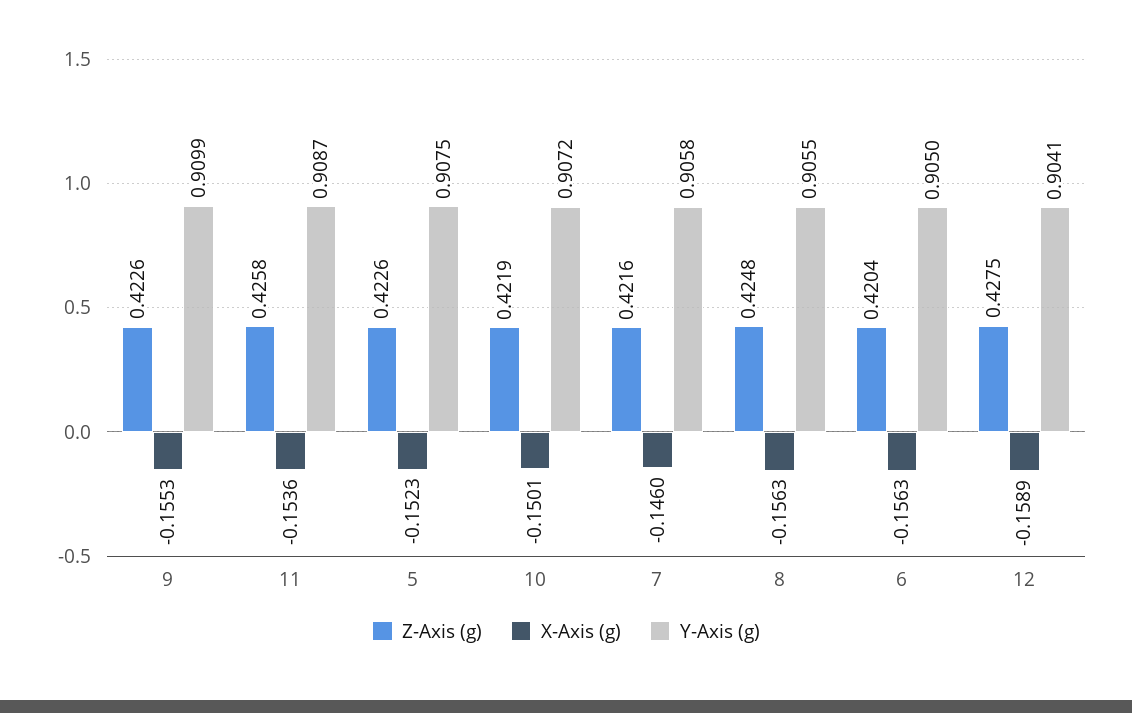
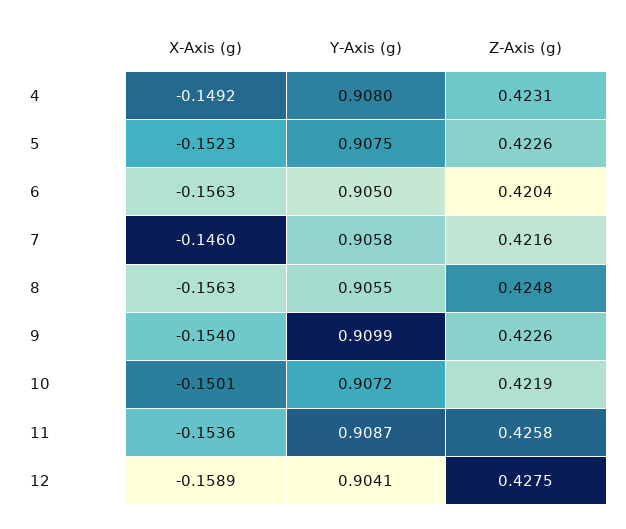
  {
    "Z-Axis (g)": {
      "9": 0.4226,
      "11": 0.4258,
      "5": 0.4226,
      "10": 0.4219,
      "7": 0.4216,
      "8": 0.4248,
      "6": 0.4204,
-     "12": 0.4275
+     "12": 0.4275,
+     "4": 0.4231
    },
    "X-Axis (g)": {
-     "9": -0.1553,
+     "9": -0.154,
      "11": -0.1536,
      "5": -0.1523,
      "10": -0.1501,
      "7": -0.146,
      "8": -0.1563,
      "6": -0.1563,
-     "12": -0.1589
+     "12": -0.1589,
+     "4": -0.1492
    },
    "Y-Axis (g)": {
      "9": 0.9099,
      "11": 0.9087,
      "5": 0.9075,
      "10": 0.9072,
      "7": 0.9058,
      "8": 0.9055,
      "6": 0.905,
-     "12": 0.9041
+     "12": 0.9041,
+     "4": 0.908
    }
  }

